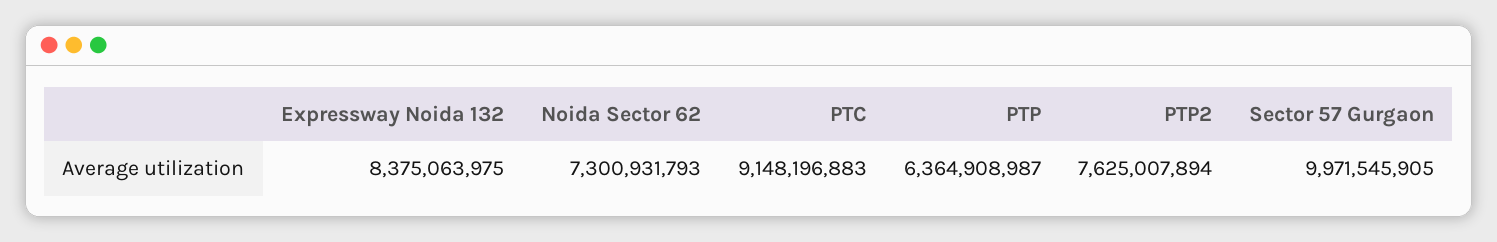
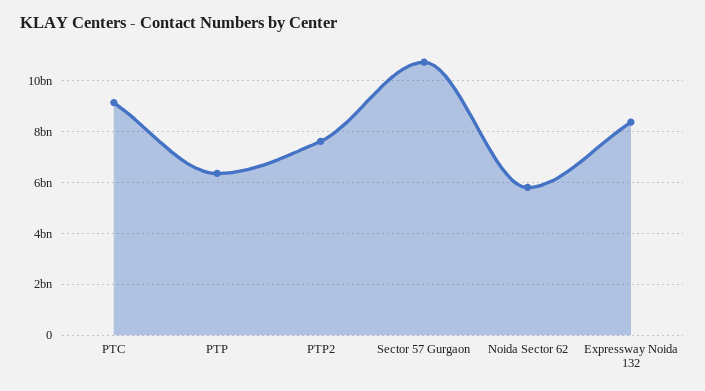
  {
    "Expressway Noida 132": 8375063975,
-   "Noida Sector 62": 7300931793,
+   "Noida Sector 62": 5750000000,
    "PTC": 9148196883,
    "PTP": 6364908987,
    "PTP2": 7625007894,
-   "Sector 57 Gurgaon": 9971545905
+   "Sector 57 Gurgaon": 10750000000
  }

